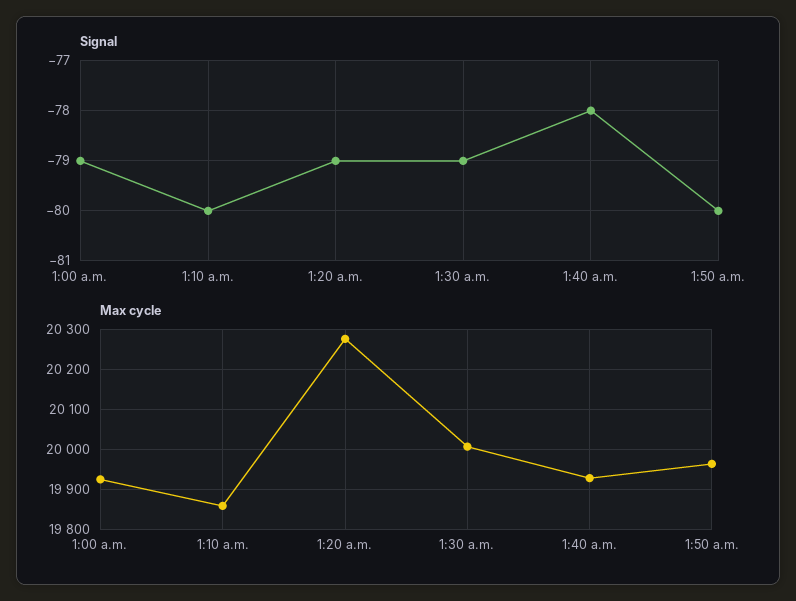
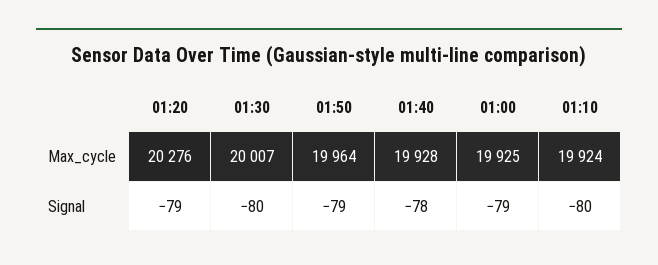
  {
    "Signal": {
      "1:00 a.m.": -79,
      "1:10 a.m.": -80,
      "1:20 a.m.": -79,
-     "1:30 a.m.": -79,
+     "1:30 a.m.": -80,
      "1:40 a.m.": -78,
-     "1:50 a.m.": -80
+     "1:50 a.m.": -79
    },
    "Max cycle": {
      "1:00 a.m.": 19925,
-     "1:10 a.m.": 19860,
+     "1:10 a.m.": 19924,
      "1:20 a.m.": 20276,
      "1:30 a.m.": 20007,
      "1:40 a.m.": 19928,
      "1:50 a.m.": 19964
    }
  }

